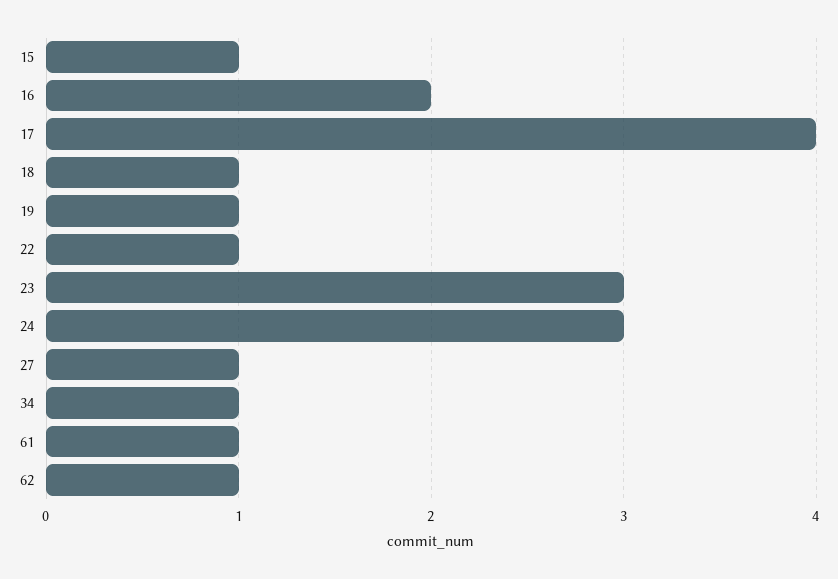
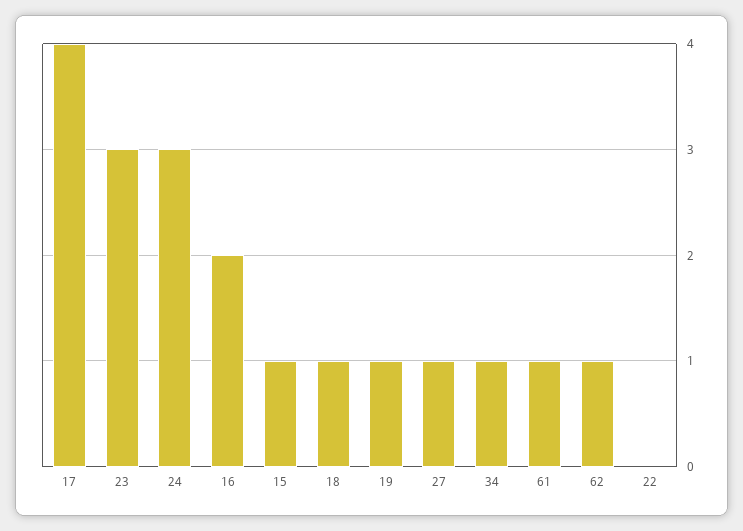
  {
    "15": 1,
    "16": 2,
    "17": 4,
    "18": 1,
    "19": 1,
-   "22": 1,
+   "22": 0,
    "23": 3,
    "24": 3,
    "27": 1,
    "34": 1,
    "61": 1,
    "62": 1
  }

